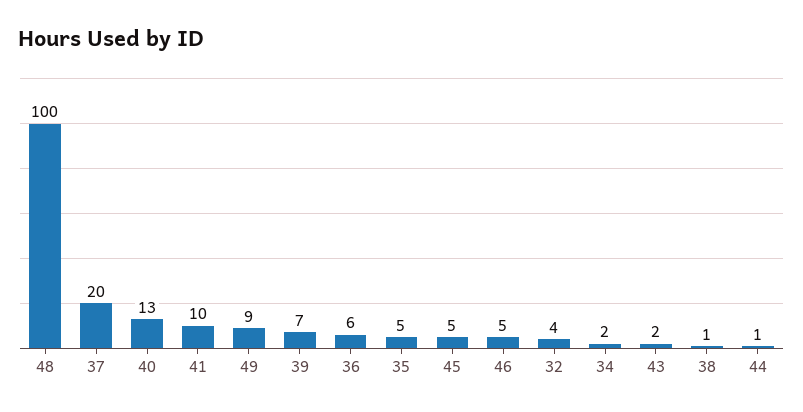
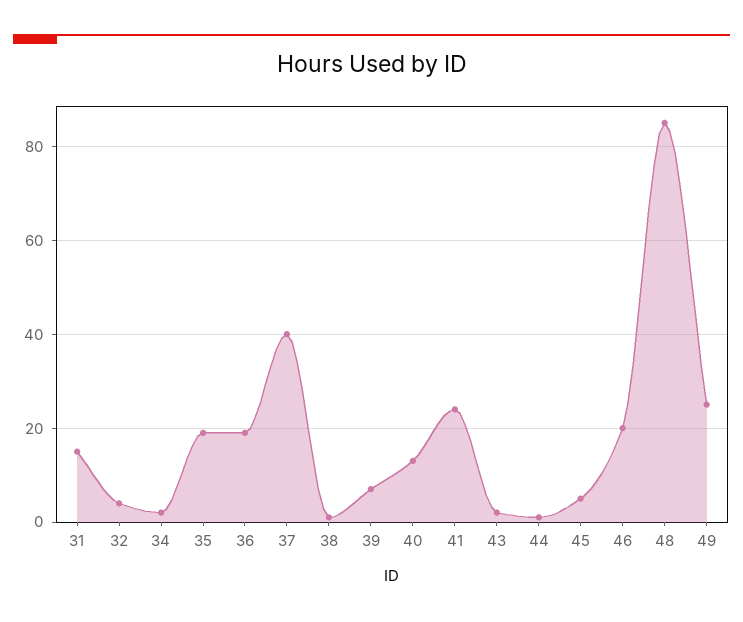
  {
-   "48": 100,
+   "48": 85,
-   "37": 20,
+   "37": 40,
    "40": 13,
-   "41": 10,
+   "41": 25,
-   "49": 9,
+   "49": 25,
    "39": 7,
-   "36": 6,
+   "36": 20,
-   "35": 5,
+   "35": 20,
    "45": 5,
-   "46": 5,
+   "46": 20,
    "32": 4,
    "34": 2,
    "43": 2,
    "38": 1,
-   "44": 1
+   "44": 1,
+   "31": 15
  }

